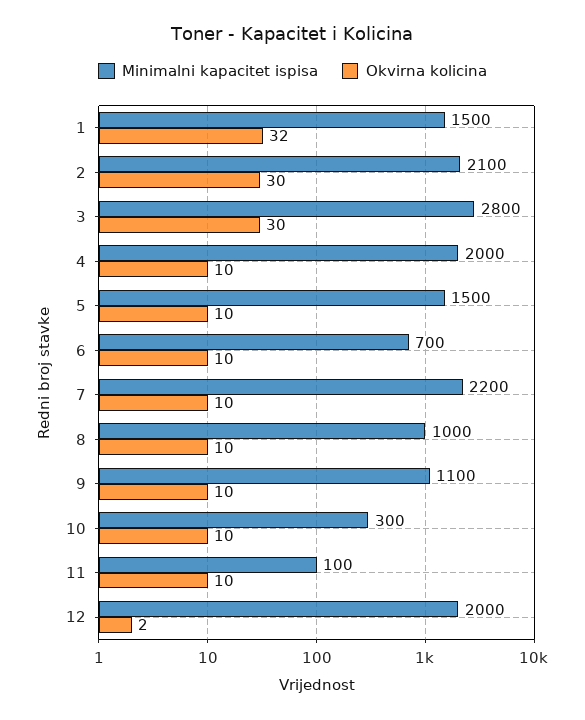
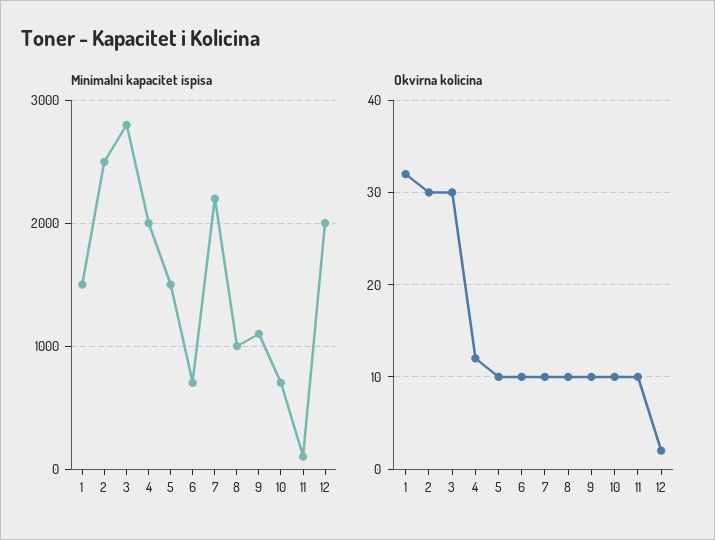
  {
    "Minimalni kapacitet ispisa": {
      "1": 1500,
-     "2": 2100,
+     "2": 2500,
      "3": 2800,
      "4": 2000,
      "5": 1500,
      "6": 700,
      "7": 2200,
      "8": 1000,
      "9": 1100,
-     "10": 300,
+     "10": 700,
      "11": 100,
      "12": 2000
    },
    "Okvirna kolicina": {
      "1": 32,
      "2": 30,
      "3": 30,
-     "4": 10,
+     "4": 12,
      "5": 10,
      "6": 10,
      "7": 10,
      "8": 10,
      "9": 10,
      "10": 10,
      "11": 10,
      "12": 2
    }
  }

